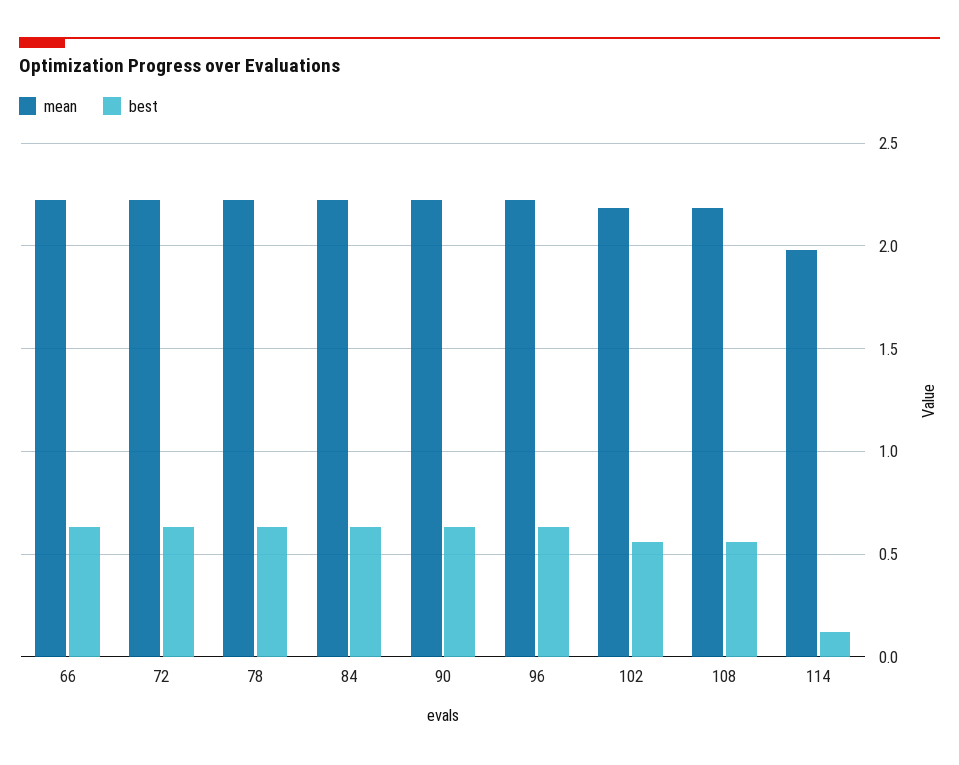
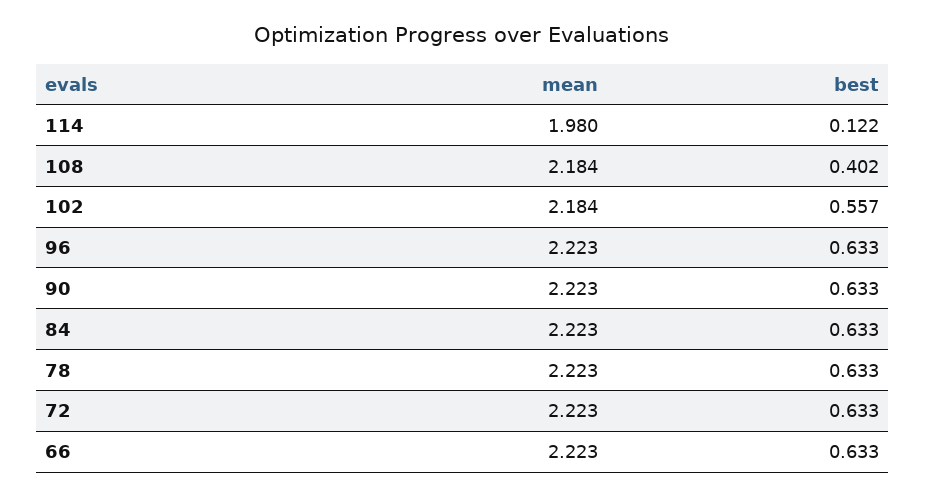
  {
    "mean": {
      "66": 2.223,
      "72": 2.223,
      "78": 2.223,
      "84": 2.223,
      "90": 2.223,
      "96": 2.223,
      "102": 2.184,
      "108": 2.184,
      "114": 1.98
    },
    "best": {
      "66": 0.633,
      "72": 0.633,
      "78": 0.633,
      "84": 0.633,
      "90": 0.633,
      "96": 0.633,
      "102": 0.557,
-     "108": 0.55,
+     "108": 0.402,
      "114": 0.122
    }
  }

